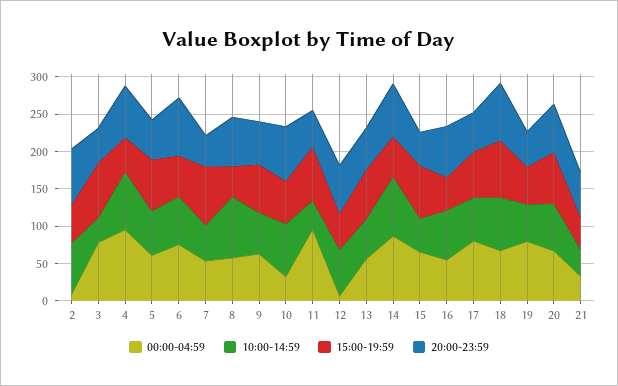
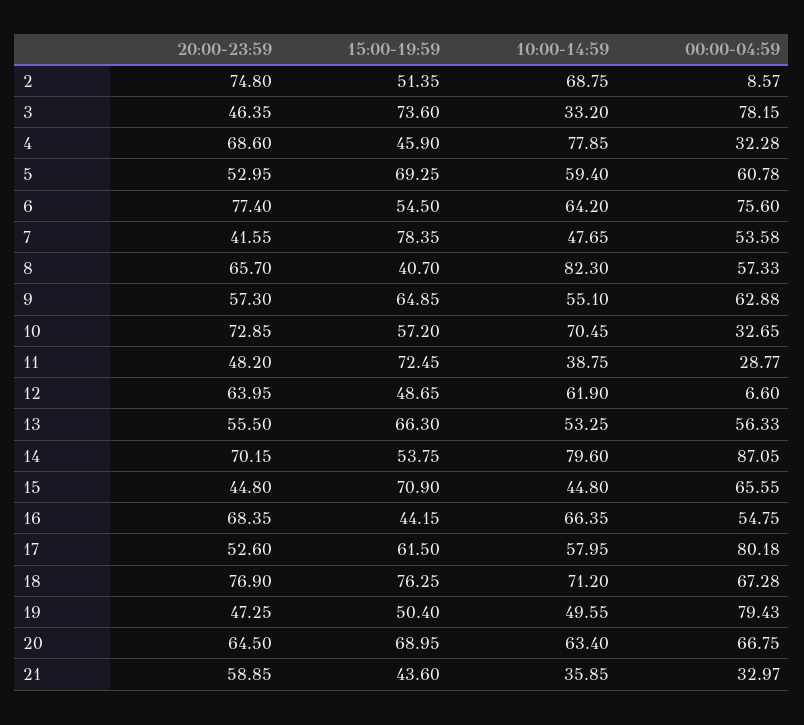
  {
    "00:00-04:59": {
      "2": 8.57,
      "3": 78.15,
-     "4": 100,
+     "4": 32.28,
      "5": 60.78,
      "6": 75.6,
      "7": 53.58,
      "8": 57.33,
      "9": 62.88,
      "10": 32.65,
-     "11": 100,
+     "11": 28.77,
      "12": 6.6,
      "13": 56.33,
      "14": 87.05,
      "15": 65.55,
      "16": 54.75,
      "17": 80.18,
      "18": 67.28,
      "19": 79.43,
      "20": 66.75,
      "21": 32.97
    },
    "10:00-14:59": {
      "2": 68.75,
      "3": 33.2,
      "4": 77.85,
      "5": 59.4,
      "6": 64.2,
      "7": 47.65,
      "8": 82.3,
      "9": 55.1,
      "10": 70.45,
      "11": 38.75,
      "12": 61.9,
      "13": 53.25,
      "14": 79.6,
      "15": 44.8,
      "16": 66.35,
      "17": 57.95,
      "18": 71.2,
      "19": 49.55,
      "20": 63.4,
      "21": 35.85
    },
    "15:00-19:59": {
      "2": 51.35,
      "3": 73.6,
      "4": 45.9,
      "5": 69.25,
      "6": 54.5,
      "7": 78.35,
      "8": 40.7,
      "9": 64.85,
      "10": 57.2,
      "11": 72.45,
      "12": 48.65,
      "13": 66.3,
      "14": 53.75,
      "15": 70.9,
      "16": 44.15,
      "17": 61.5,
      "18": 76.25,
      "19": 50.4,
      "20": 68.95,
      "21": 43.6
    },
    "20:00-23:59": {
      "2": 74.8,
      "3": 46.35,
      "4": 68.6,
      "5": 52.95,
      "6": 77.4,
      "7": 41.55,
      "8": 65.7,
      "9": 57.3,
      "10": 72.85,
      "11": 48.2,
      "12": 63.95,
      "13": 55.5,
      "14": 70.15,
      "15": 44.8,
      "16": 68.35,
      "17": 52.6,
      "18": 76.9,
      "19": 47.25,
      "20": 64.5,
      "21": 58.85
    }
  }

